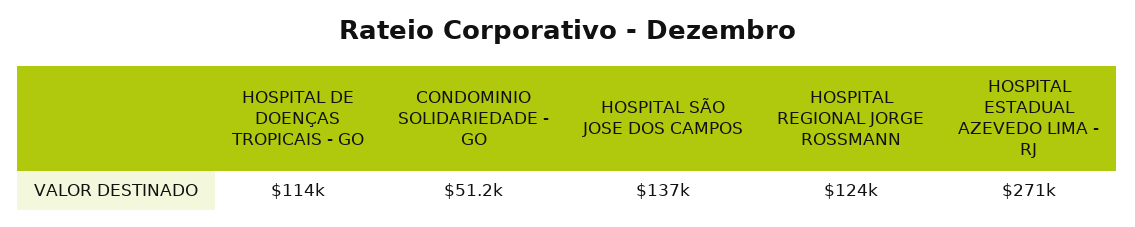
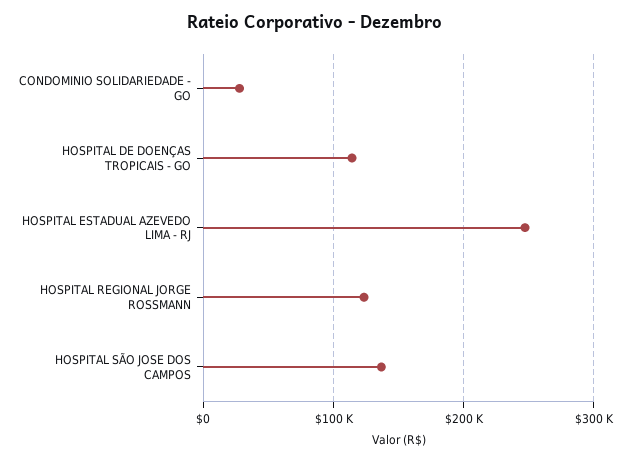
  {
    "HOSPITAL DE DOENÇAS TROPICAIS - GO": 114000,
-   "CONDOMINIO SOLIDARIEDADE - GO": 51200,
+   "CONDOMINIO SOLIDARIEDADE - GO": 30000,
    "HOSPITAL SÃO JOSE DOS CAMPOS": 137000,
    "HOSPITAL REGIONAL JORGE ROSSMANN": 124000,
-   "HOSPITAL ESTADUAL AZEVEDO LIMA - RJ": 271000
+   "HOSPITAL ESTADUAL AZEVEDO LIMA - RJ": 250000
  }

